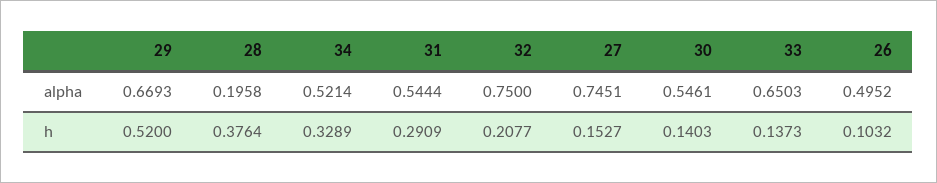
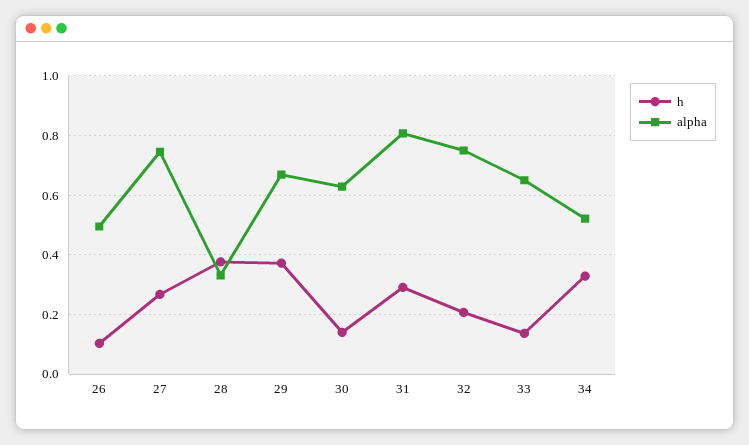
  {
    "alpha": {
      "29": 0.6693,
-     "28": 0.1958,
+     "28": 0.325,
      "34": 0.5214,
-     "31": 0.5444,
+     "31": 0.8,
      "32": 0.75,
      "27": 0.7451,
-     "30": 0.5461,
+     "30": 0.625,
      "33": 0.6503,
      "26": 0.4952
    },
    "h": {
-     "29": 0.52,
+     "29": 0.375,
      "28": 0.3764,
      "34": 0.3289,
      "31": 0.2909,
      "32": 0.2077,
-     "27": 0.1527,
+     "27": 0.275,
      "30": 0.1403,
      "33": 0.1373,
      "26": 0.1032
    }
  }

